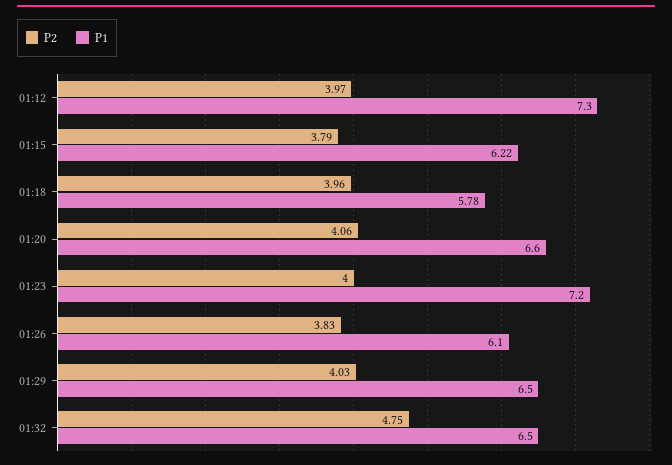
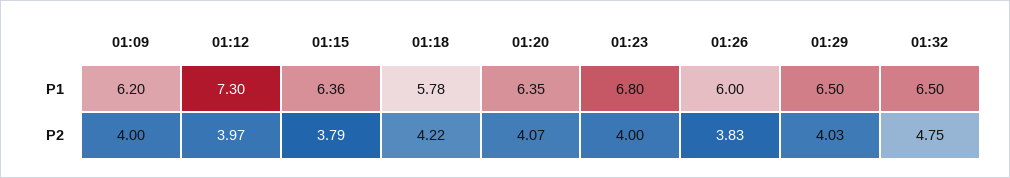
  {
    "P2": {
      "01:12": 3.97,
      "01:15": 3.79,
-     "01:18": 3.96,
+     "01:18": 4.22,
-     "01:20": 4.06,
+     "01:20": 4.07,
      "01:23": 4,
      "01:26": 3.83,
      "01:29": 4.03,
-     "01:32": 4.75
+     "01:32": 4.75,
+     "01:09": 4
    },
    "P1": {
      "01:12": 7.3,
-     "01:15": 6.22,
+     "01:15": 6.36,
      "01:18": 5.78,
-     "01:20": 6.6,
+     "01:20": 6.35,
-     "01:23": 7.2,
+     "01:23": 6.8,
-     "01:26": 6.1,
+     "01:26": 6,
      "01:29": 6.5,
-     "01:32": 6.5
+     "01:32": 6.5,
+     "01:09": 6.2
    }
  }

